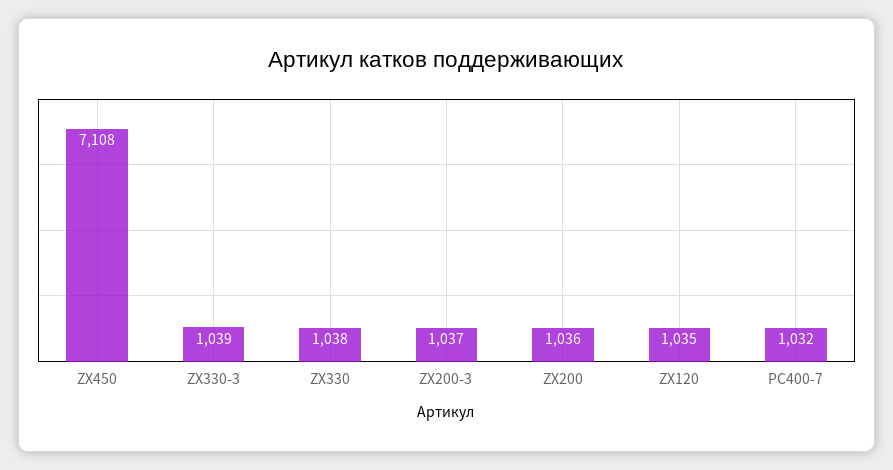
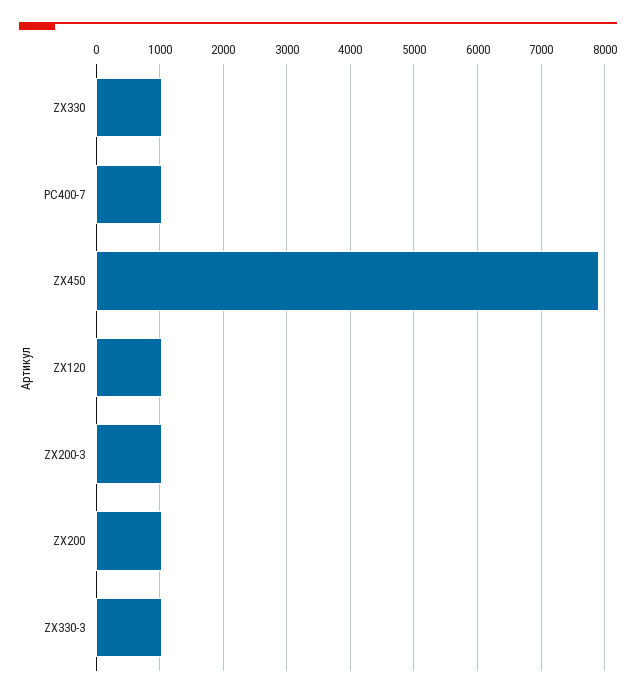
  {
-   "ZX450": 7108,
+   "ZX450": 7900,
    "ZX330-3": 1039,
    "ZX330": 1038,
    "ZX200-3": 1037,
    "ZX200": 1036,
    "ZX120": 1035,
    "PC400-7": 1032
  }

